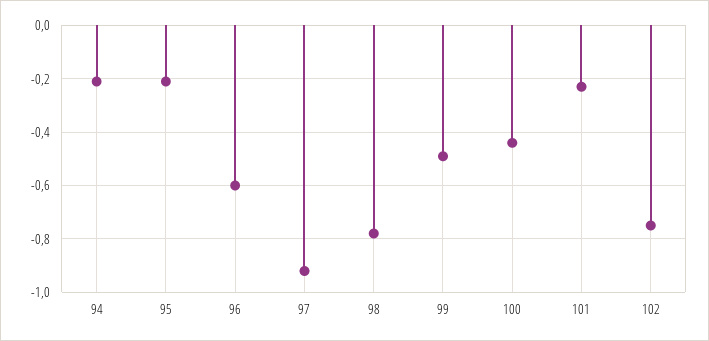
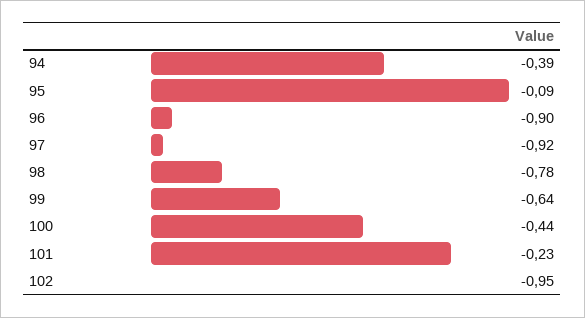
  {
-   "94": -0.2,
+   "94": -0.39,
-   "95": -0.2,
+   "95": -0.09,
-   "96": -0.6,
+   "96": -0.9,
    "97": -0.92,
    "98": -0.78,
-   "99": -0.5,
+   "99": -0.64,
    "100": -0.44,
    "101": -0.23,
-   "102": -0.75
+   "102": -0.95
  }

